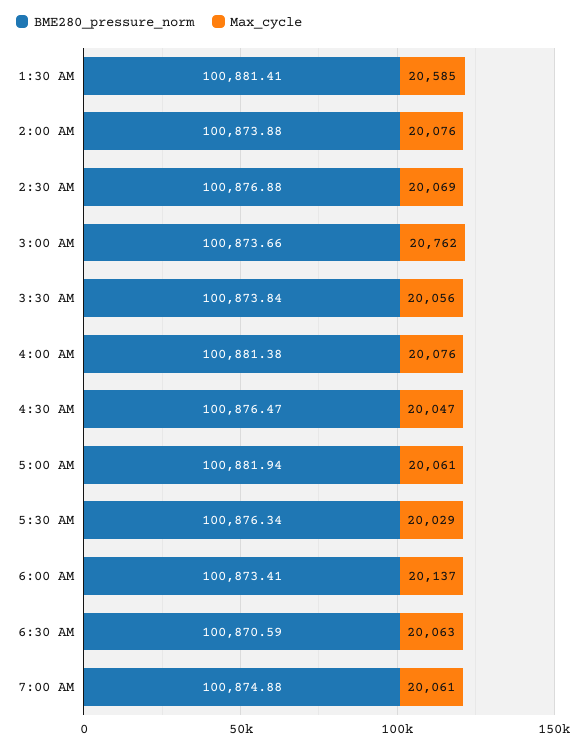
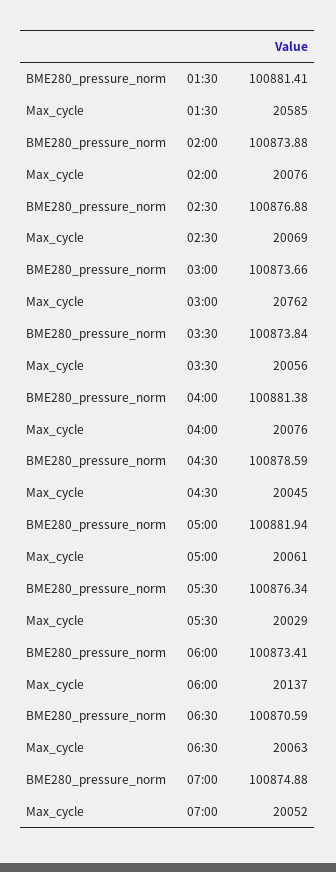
  {
    "BME280_pressure_norm": {
      "1:30 AM": 100881.41,
      "2:00 AM": 100873.88,
      "2:30 AM": 100876.88,
      "3:00 AM": 100873.66,
      "3:30 AM": 100873.84,
      "4:00 AM": 100881.38,
-     "4:30 AM": 100876.47,
+     "4:30 AM": 100878.59,
      "5:00 AM": 100881.94,
      "5:30 AM": 100876.34,
      "6:00 AM": 100873.41,
      "6:30 AM": 100870.59,
      "7:00 AM": 100874.88
    },
    "Max_cycle": {
      "1:30 AM": 20585,
      "2:00 AM": 20076,
      "2:30 AM": 20069,
      "3:00 AM": 20762,
      "3:30 AM": 20056,
      "4:00 AM": 20076,
-     "4:30 AM": 20047,
+     "4:30 AM": 20045,
      "5:00 AM": 20061,
      "5:30 AM": 20029,
      "6:00 AM": 20137,
      "6:30 AM": 20063,
-     "7:00 AM": 20061
+     "7:00 AM": 20052
    }
  }

